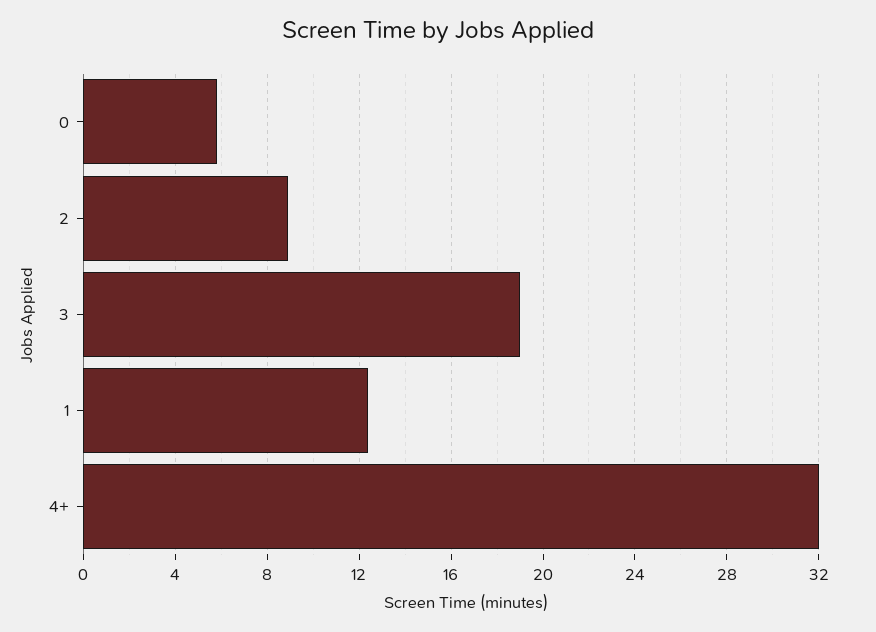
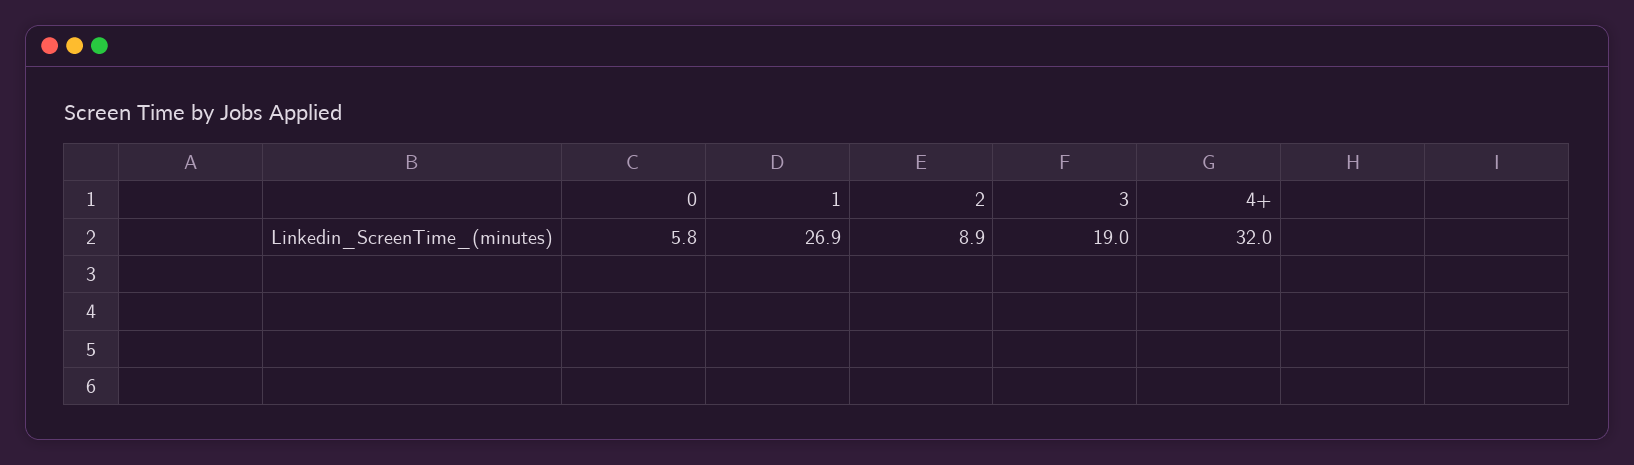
  {
    "0": 5.8,
    "2": 8.9,
    "3": 19,
-   "1": 12.5,
+   "1": 26.9,
    "4+": 32
  }

